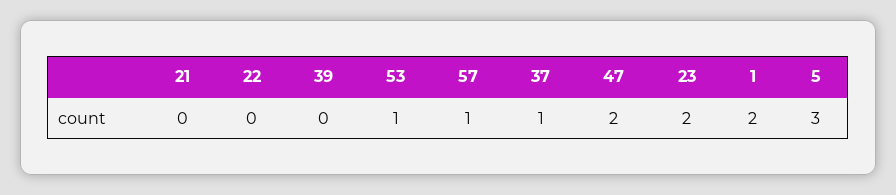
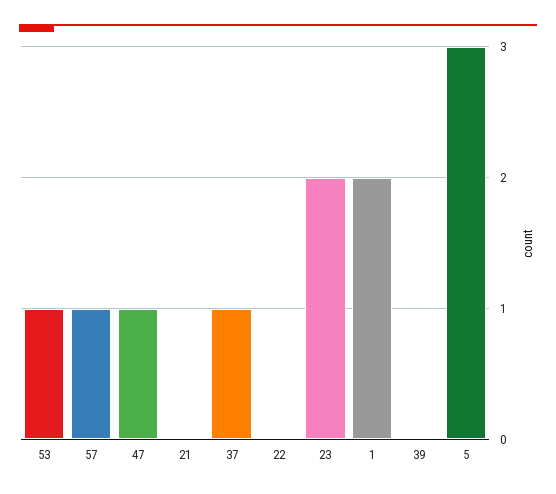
  {
    "21": 0,
    "22": 0,
    "39": 0,
    "53": 1,
    "57": 1,
    "37": 1,
-   "47": 2,
+   "47": 1,
    "23": 2,
    "1": 2,
    "5": 3
  }

